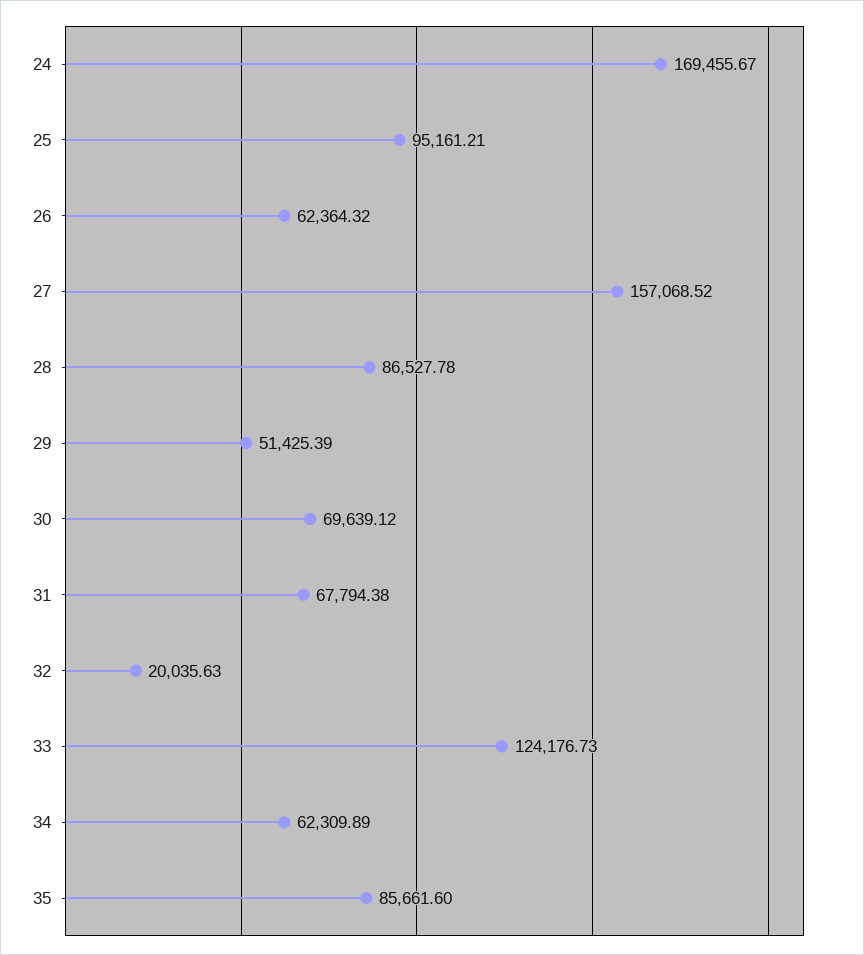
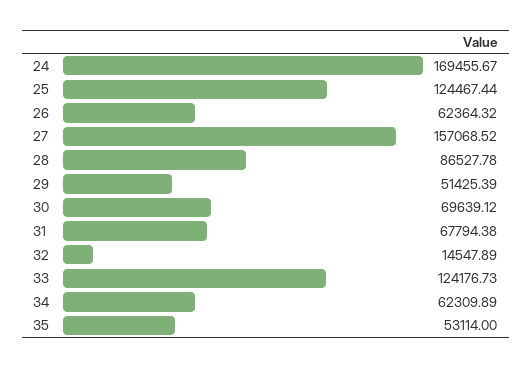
  {
    "24": 169455.67,
-   "25": 95161.21,
+   "25": 124467.44,
    "26": 62364.32,
    "27": 157068.52,
    "28": 86527.78,
    "29": 51425.39,
    "30": 69639.12,
    "31": 67794.38,
-   "32": 20035.63,
+   "32": 14547.89,
    "33": 124176.73,
    "34": 62309.89,
-   "35": 85661.6
+   "35": 53114
  }

